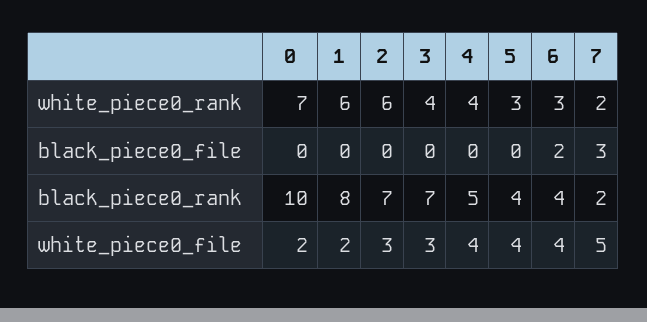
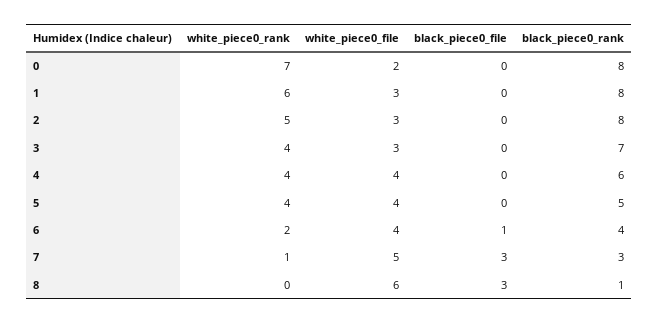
  {
    "0": {
      "white_piece0_rank": 7,
      "black_piece0_file": 0,
-     "black_piece0_rank": 10,
+     "black_piece0_rank": 8,
      "white_piece0_file": 2
    },
    "1": {
      "white_piece0_rank": 6,
      "black_piece0_file": 0,
      "black_piece0_rank": 8,
-     "white_piece0_file": 2
+     "white_piece0_file": 3
    },
    "2": {
-     "white_piece0_rank": 6,
+     "white_piece0_rank": 5,
      "black_piece0_file": 0,
-     "black_piece0_rank": 7,
+     "black_piece0_rank": 8,
      "white_piece0_file": 3
    },
    "3": {
      "white_piece0_rank": 4,
      "black_piece0_file": 0,
      "black_piece0_rank": 7,
      "white_piece0_file": 3
    },
    "4": {
      "white_piece0_rank": 4,
      "black_piece0_file": 0,
-     "black_piece0_rank": 5,
+     "black_piece0_rank": 6,
      "white_piece0_file": 4
    },
    "5": {
-     "white_piece0_rank": 3,
+     "white_piece0_rank": 4,
      "black_piece0_file": 0,
-     "black_piece0_rank": 4,
+     "black_piece0_rank": 5,
      "white_piece0_file": 4
    },
    "6": {
-     "white_piece0_rank": 3,
+     "white_piece0_rank": 2,
-     "black_piece0_file": 2,
+     "black_piece0_file": 1,
      "black_piece0_rank": 4,
      "white_piece0_file": 4
    },
    "7": {
-     "white_piece0_rank": 2,
+     "white_piece0_rank": 1,
      "black_piece0_file": 3,
-     "black_piece0_rank": 2,
+     "black_piece0_rank": 3,
      "white_piece0_file": 5
-   }
+   },
+   "8": {
+     "white_piece0_rank": 0,
+     "white_piece0_file": 6,
+     "black_piece0_file": 3,
+     "black_piece0_rank": 1
+   }
  }

